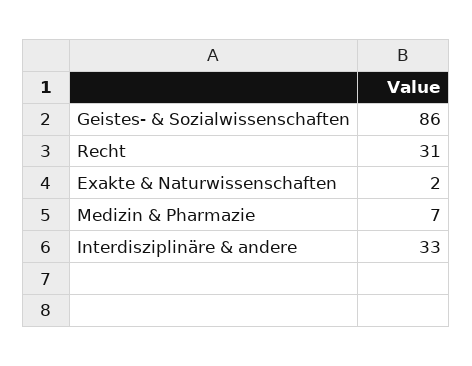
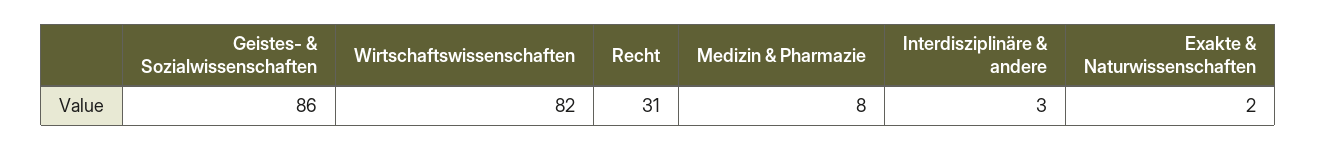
  {
    "Geistes- & Sozialwissenschaften": 86,
    "Recht": 31,
    "Exakte & Naturwissenschaften": 2,
-   "Medizin & Pharmazie": 7,
+   "Medizin & Pharmazie": 8,
-   "Interdisziplinäre & andere": 33
+   "Interdisziplinäre & andere": 3,
+   "Wirtschaftswissenschaften": 82
  }

